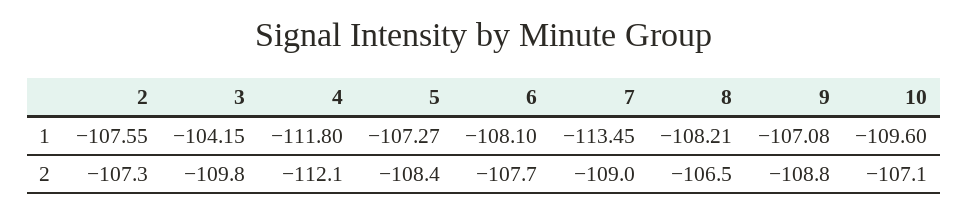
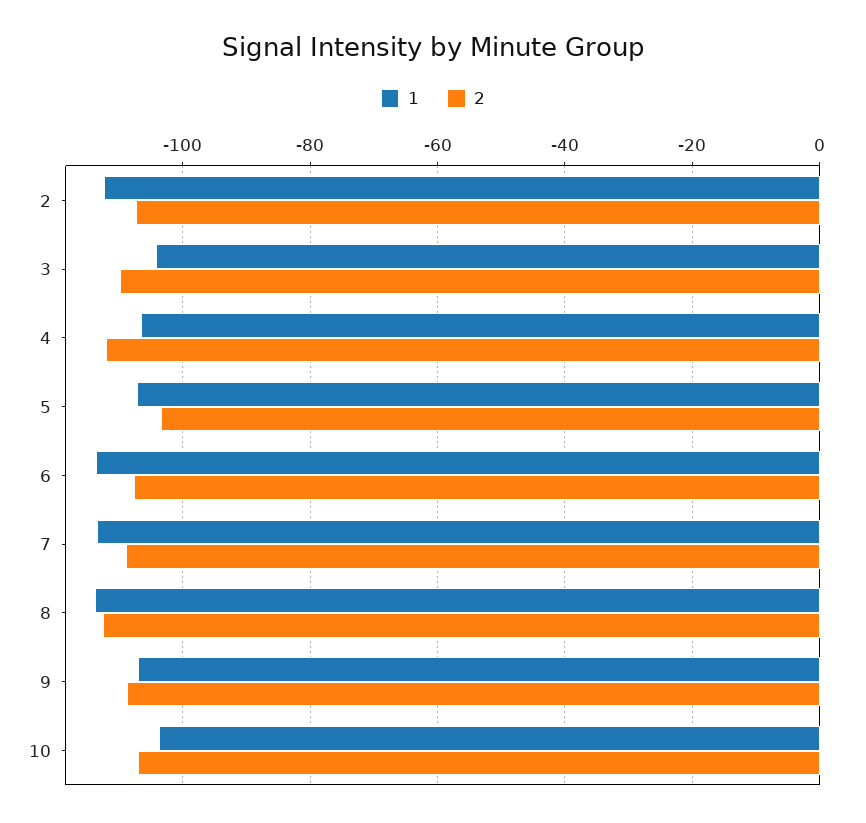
  {
    "1": {
-     "2": -107.55,
+     "2": -112,
      "3": -104.15,
-     "4": -111.8,
+     "4": -106,
      "5": -107.27,
-     "6": -108.1,
+     "6": -114,
      "7": -113.45,
-     "8": -108.21,
+     "8": -114,
      "9": -107.08,
-     "10": -109.6
+     "10": -104
    },
    "2": {
      "2": -107.3,
      "3": -109.8,
      "4": -112.1,
-     "5": -108.4,
+     "5": -104,
      "6": -107.7,
      "7": -109,
-     "8": -106.5,
+     "8": -112,
      "9": -108.8,
      "10": -107.1
    }
  }

